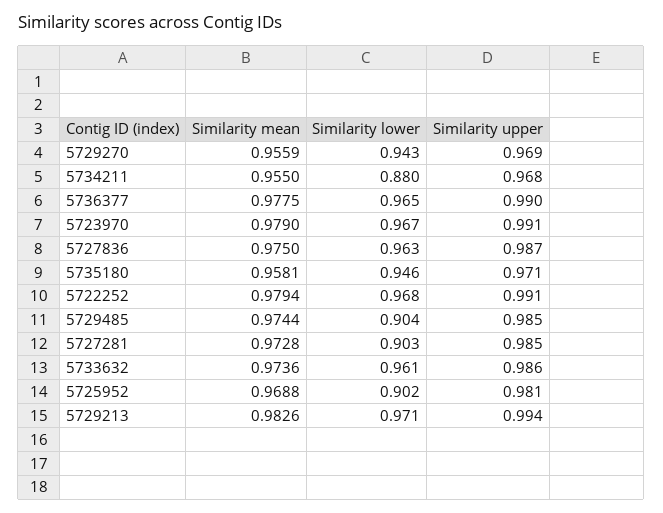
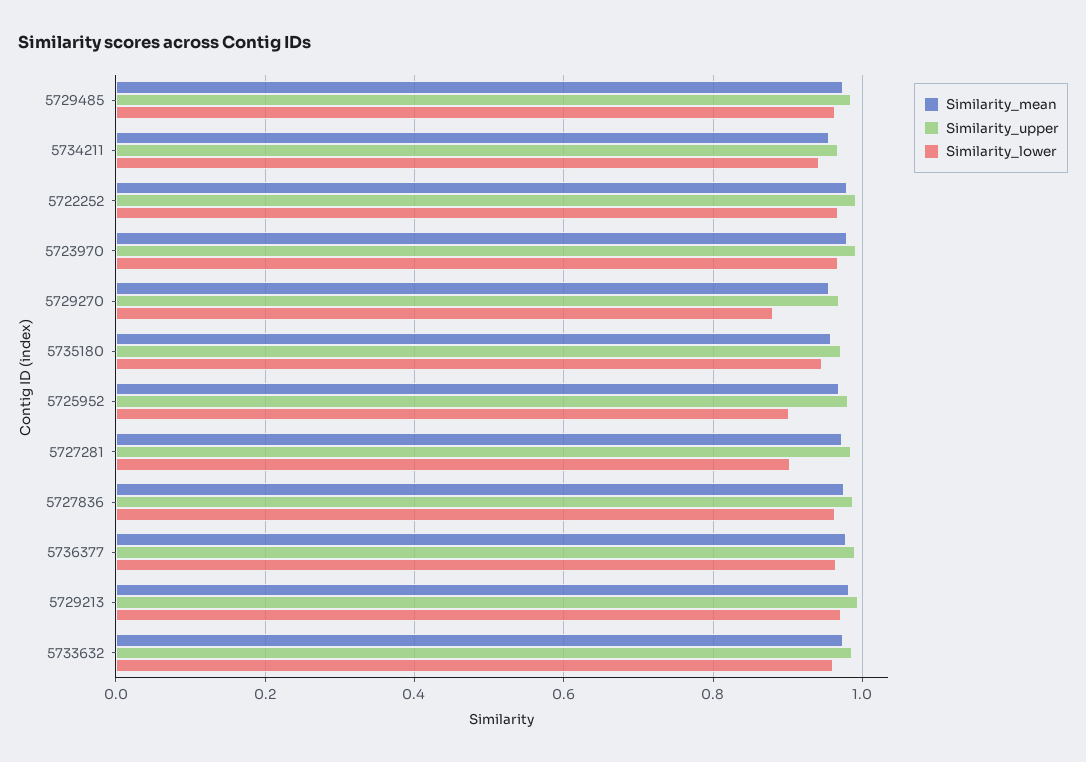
  {
    "Similarity mean": {
      "5729270": 0.9559,
      "5734211": 0.955,
      "5736377": 0.9775,
      "5723970": 0.979,
      "5727836": 0.975,
      "5735180": 0.9581,
      "5722252": 0.9794,
      "5729485": 0.9744,
      "5727281": 0.9728,
      "5733632": 0.9736,
      "5725952": 0.9688,
      "5729213": 0.9826
    },
    "Similarity lower": {
-     "5729270": 0.943,
+     "5729270": 0.88,
-     "5734211": 0.88,
+     "5734211": 0.94,
      "5736377": 0.965,
      "5723970": 0.967,
      "5727836": 0.963,
      "5735180": 0.946,
      "5722252": 0.968,
-     "5729485": 0.904,
+     "5729485": 0.96,
      "5727281": 0.903,
      "5733632": 0.961,
      "5725952": 0.902,
      "5729213": 0.971
    },
    "Similarity upper": {
      "5729270": 0.969,
      "5734211": 0.968,
      "5736377": 0.99,
      "5723970": 0.991,
      "5727836": 0.987,
      "5735180": 0.971,
      "5722252": 0.991,
      "5729485": 0.985,
      "5727281": 0.985,
      "5733632": 0.986,
      "5725952": 0.981,
      "5729213": 0.994
    }
  }

